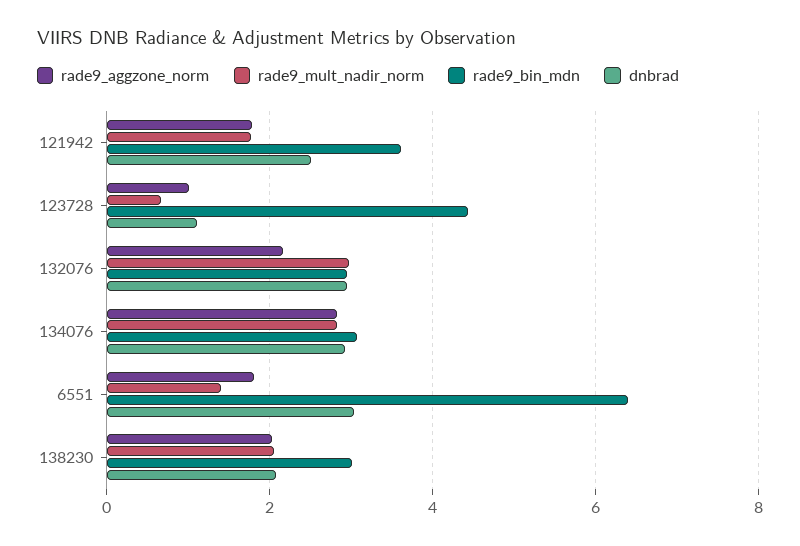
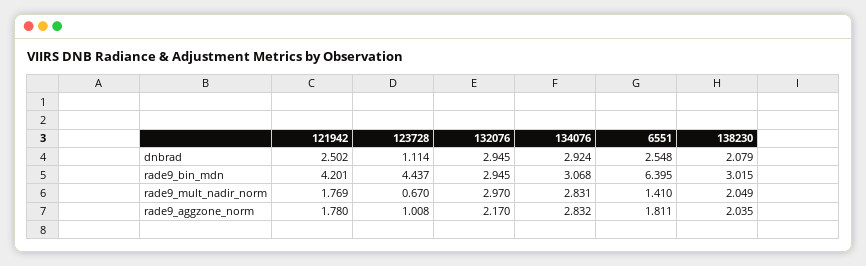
  {
    "rade9_aggzone_norm": {
      "121942": 1.78,
      "123728": 1.008,
      "132076": 2.17,
      "134076": 2.832,
      "6551": 1.811,
      "138230": 2.035
    },
    "rade9_mult_nadir_norm": {
      "121942": 1.769,
      "123728": 0.67,
      "132076": 2.97,
      "134076": 2.831,
      "6551": 1.41,
      "138230": 2.049
    },
    "rade9_bin_mdn": {
-     "121942": 3.6,
+     "121942": 4.201,
      "123728": 4.437,
      "132076": 2.945,
      "134076": 3.068,
      "6551": 6.395,
      "138230": 3.015
    },
    "dnbrad": {
      "121942": 2.502,
      "123728": 1.114,
      "132076": 2.945,
      "134076": 2.924,
-     "6551": 3,
+     "6551": 2.548,
      "138230": 2.079
    }
  }

